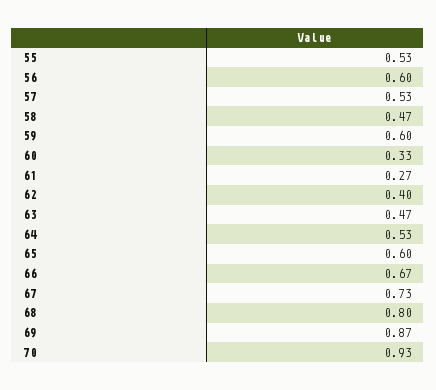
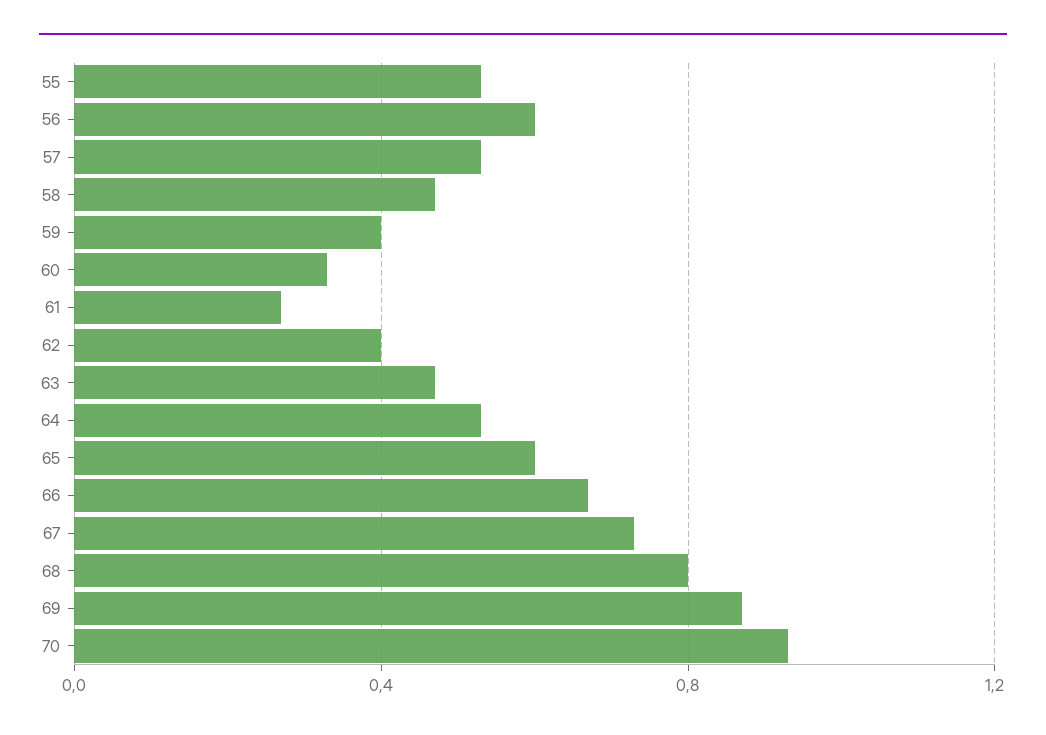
  {
    "55": 0.53,
    "56": 0.6,
    "57": 0.53,
    "58": 0.47,
-   "59": 0.6,
+   "59": 0.4,
    "60": 0.33,
    "61": 0.27,
    "62": 0.4,
    "63": 0.47,
    "64": 0.53,
    "65": 0.6,
    "66": 0.67,
    "67": 0.73,
    "68": 0.8,
    "69": 0.87,
    "70": 0.93
  }

